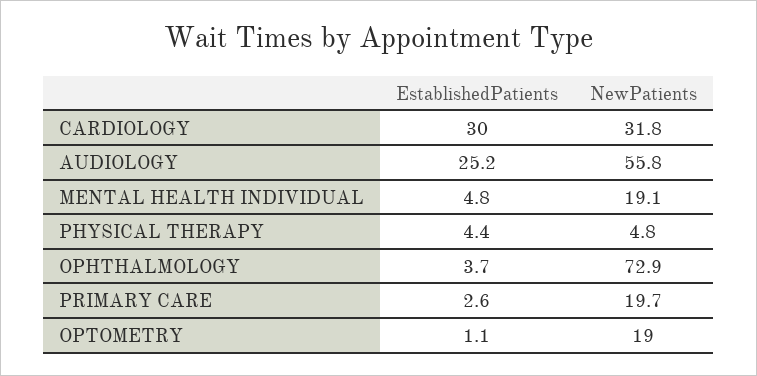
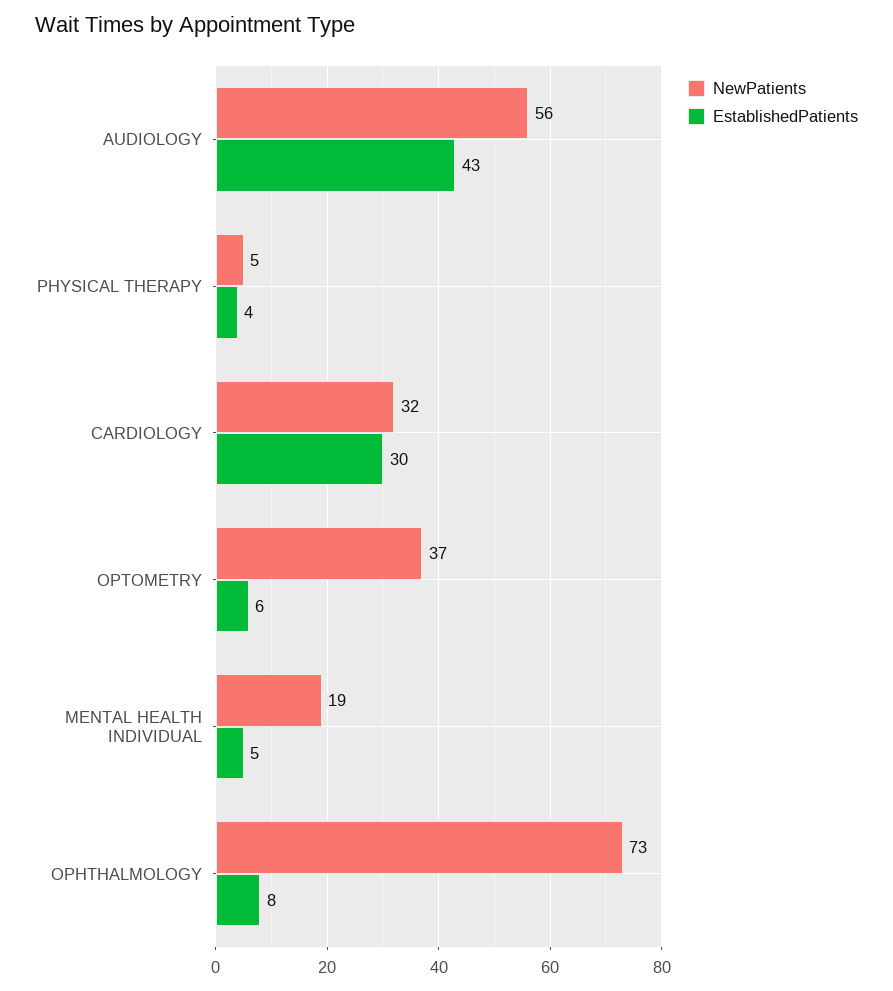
  {
    "EstablishedPatients": {
      "CARDIOLOGY": 30,
-     "AUDIOLOGY": 25.2,
+     "AUDIOLOGY": 43,
      "MENTAL HEALTH INDIVIDUAL": 4.8,
      "PHYSICAL THERAPY": 4.4,
-     "OPHTHALMOLOGY": 3.7,
+     "OPHTHALMOLOGY": 8,
-     "PRIMARY CARE": 2.6,
-     "OPTOMETRY": 1.1
+     "OPTOMETRY": 6
    },
    "NewPatients": {
      "CARDIOLOGY": 31.8,
      "AUDIOLOGY": 55.8,
      "MENTAL HEALTH INDIVIDUAL": 19.1,
      "PHYSICAL THERAPY": 4.8,
      "OPHTHALMOLOGY": 72.9,
-     "PRIMARY CARE": 19.7,
-     "OPTOMETRY": 19
+     "OPTOMETRY": 37
    }
  }

